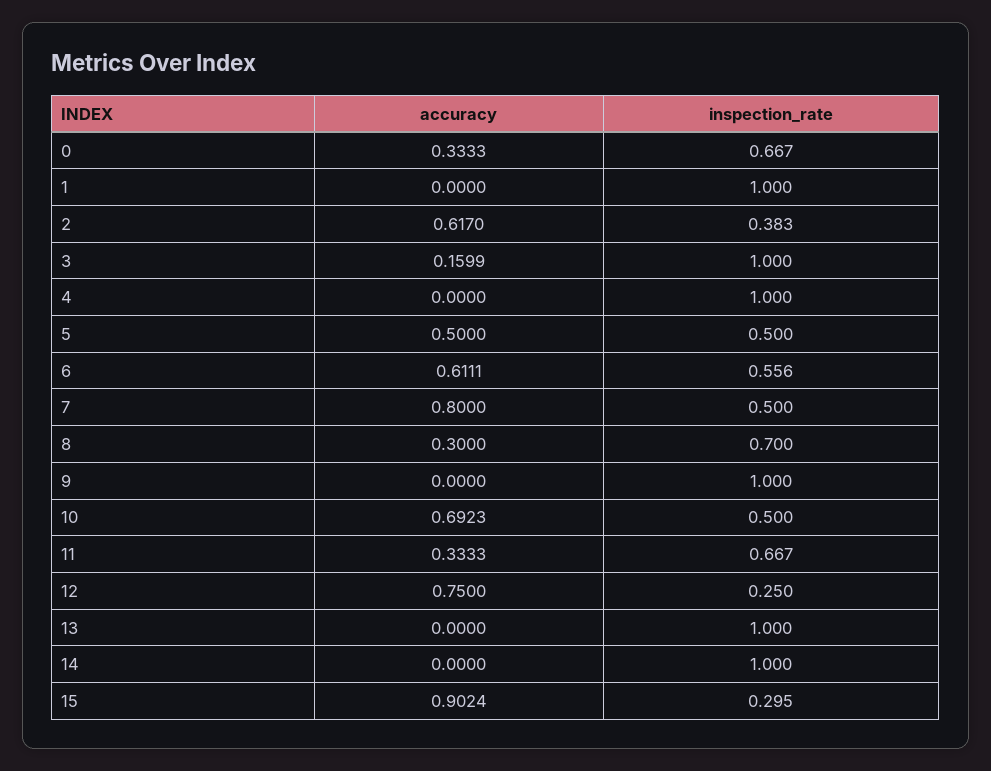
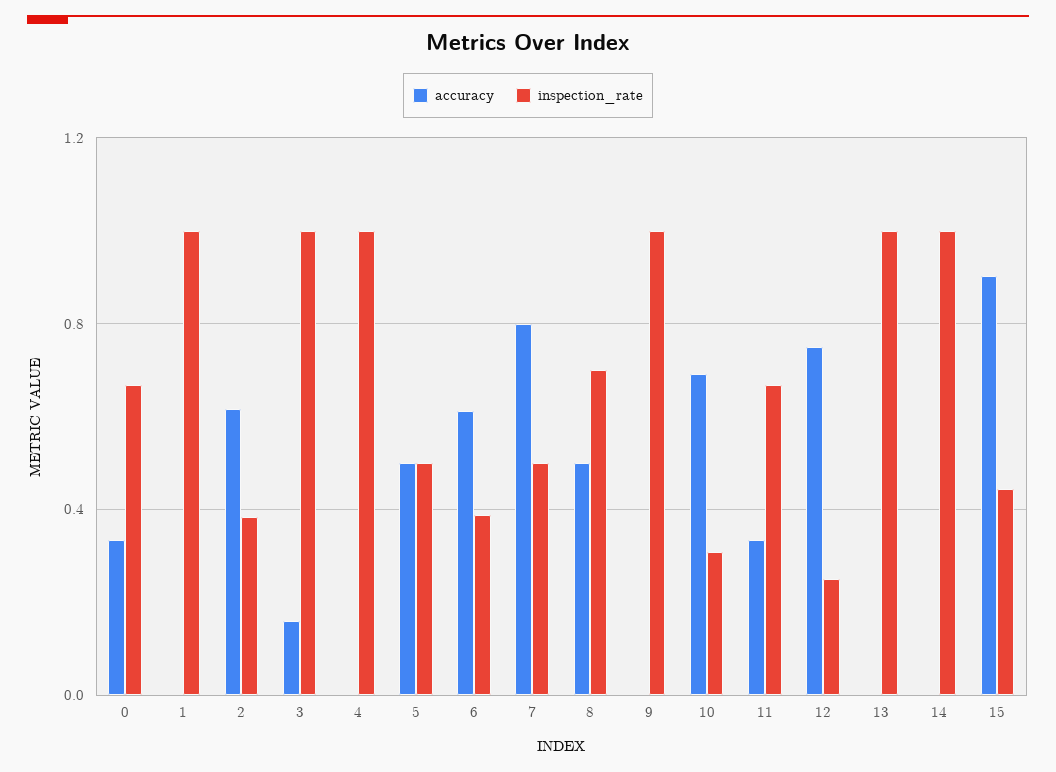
  {
    "accuracy": {
      "0": 0.3333,
      "1": 0,
      "2": 0.617,
      "3": 0.1599,
      "4": 0,
      "5": 0.5,
      "6": 0.6111,
      "7": 0.8,
-     "8": 0.3,
+     "8": 0.5,
      "9": 0,
      "10": 0.6923,
      "11": 0.3333,
      "12": 0.75,
      "13": 0,
      "14": 0,
      "15": 0.9024
    },
    "inspection_rate": {
      "0": 0.667,
      "1": 1,
      "2": 0.383,
      "3": 1,
      "4": 1,
      "5": 0.5,
-     "6": 0.556,
+     "6": 0.4,
      "7": 0.5,
      "8": 0.7,
      "9": 1,
-     "10": 0.5,
+     "10": 0.3,
      "11": 0.667,
      "12": 0.25,
      "13": 1,
      "14": 1,
-     "15": 0.295
+     "15": 0.45
    }
  }

